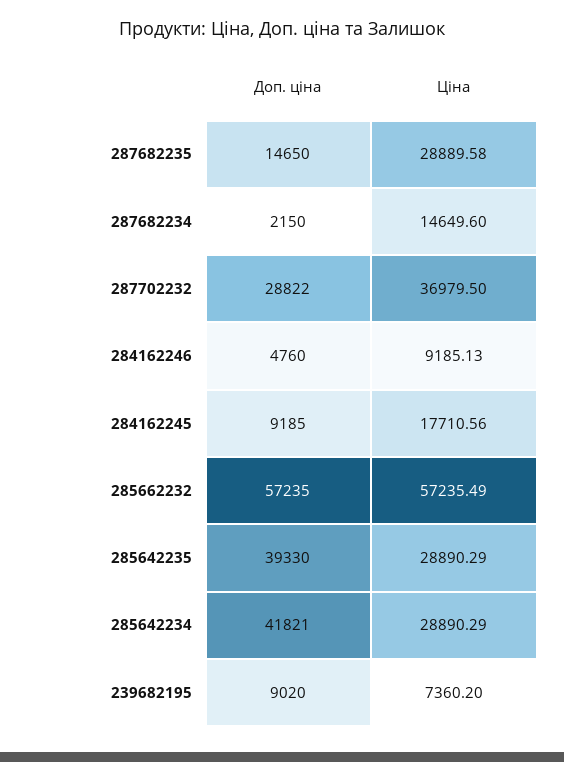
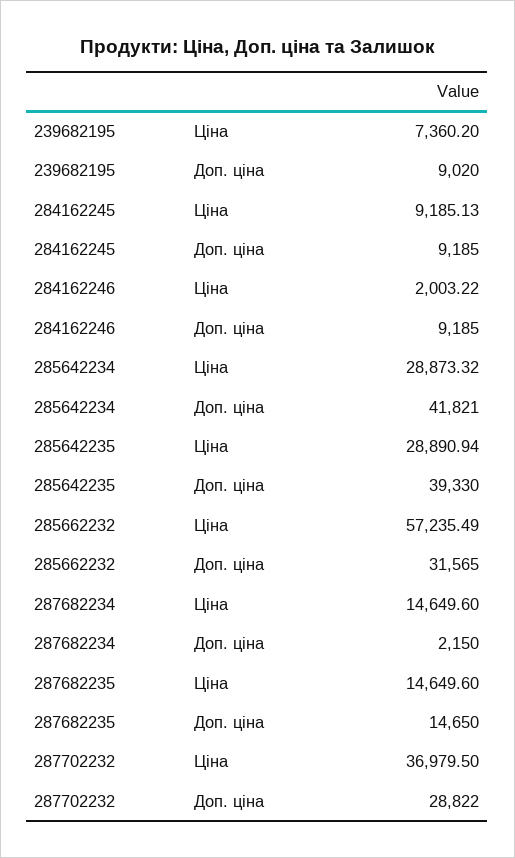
  {
    "Доп. ціна": {
      "287682235": 14650,
      "287682234": 2150,
      "287702232": 28822,
-     "284162246": 4760,
+     "284162246": 9185,
      "284162245": 9185,
-     "285662232": 57235,
+     "285662232": 31565,
      "285642235": 39330,
      "285642234": 41821,
      "239682195": 9020
    },
    "Ціна": {
-     "287682235": 28889.58,
+     "287682235": 14649.6,
      "287682234": 14649.6,
      "287702232": 36979.5,
-     "284162246": 9185.13,
+     "284162246": 2003.22,
-     "284162245": 17710.56,
+     "284162245": 9185.13,
      "285662232": 57235.49,
-     "285642235": 28890.29,
+     "285642235": 28890.94,
-     "285642234": 28890.29,
+     "285642234": 28873.32,
      "239682195": 7360.2
    }
  }

